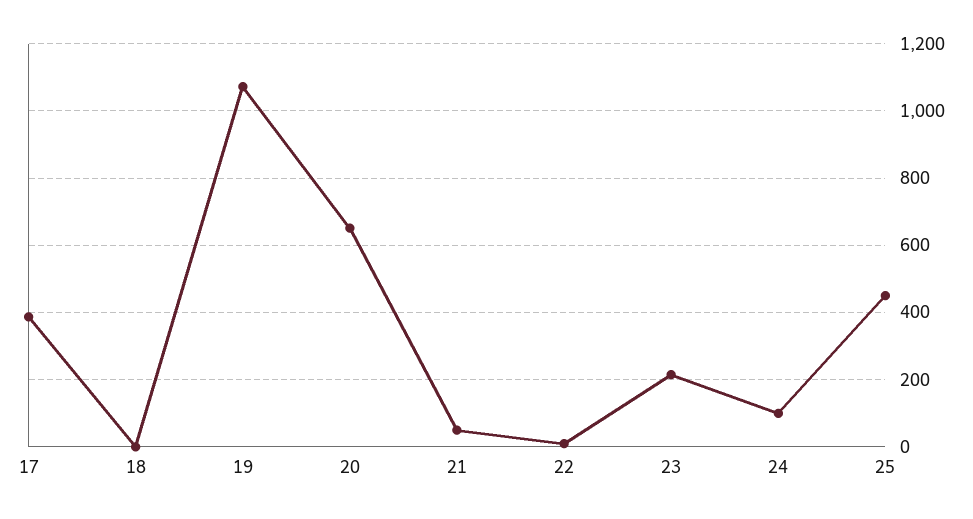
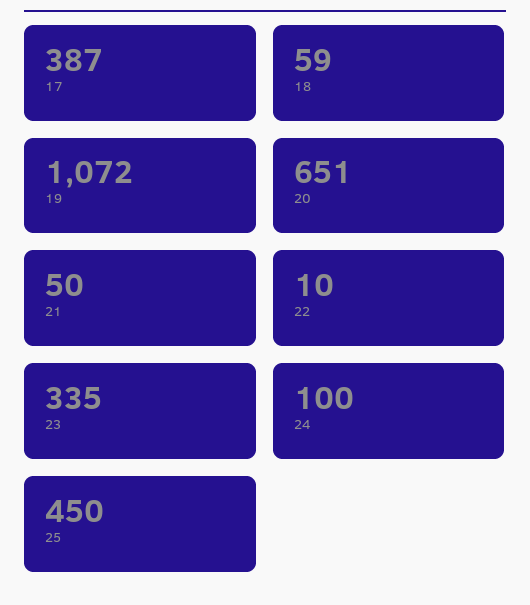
  {
    "17": 387,
-   "18": 0,
+   "18": 59,
    "19": 1072,
    "20": 651,
    "21": 50,
    "22": 10,
-   "23": 220,
+   "23": 335,
    "24": 100,
    "25": 450
  }

